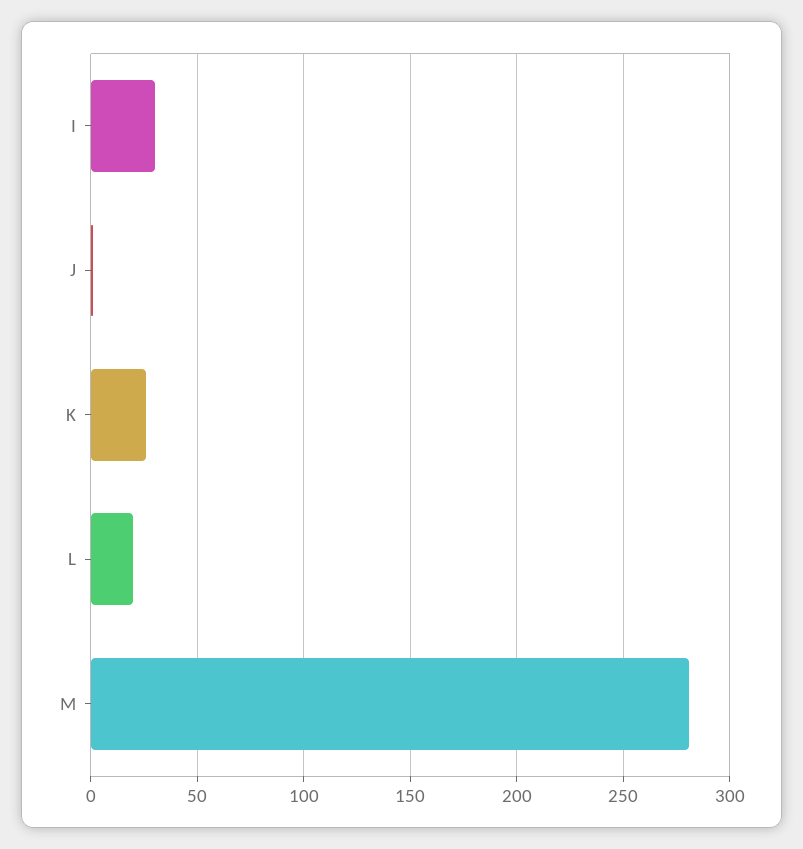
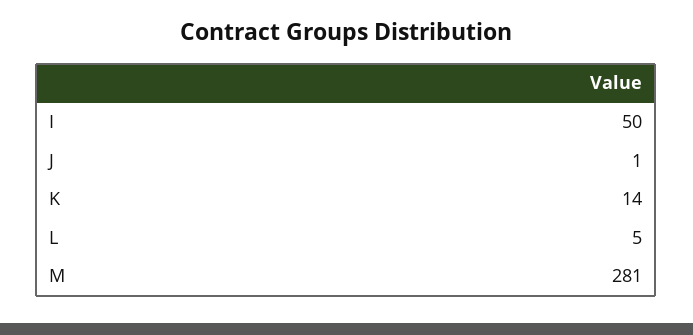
  {
-   "I": 30,
+   "I": 50,
    "J": 1,
-   "K": 25,
+   "K": 14,
-   "L": 20,
+   "L": 5,
    "M": 281
  }

